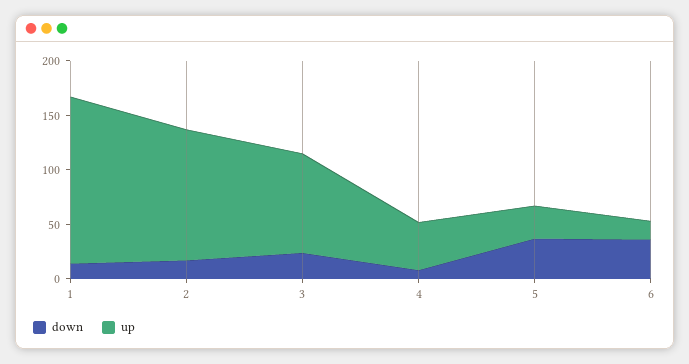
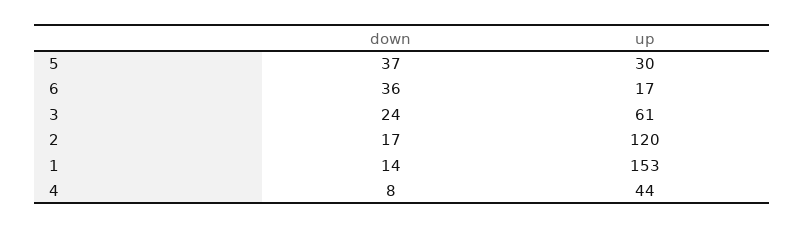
  {
    "down": {
      "1": 14,
      "2": 17,
      "3": 24,
      "4": 8,
      "5": 37,
      "6": 36
    },
    "up": {
      "1": 153,
      "2": 120,
-     "3": 90,
+     "3": 61,
      "4": 44,
      "5": 30,
      "6": 17
    }
  }

